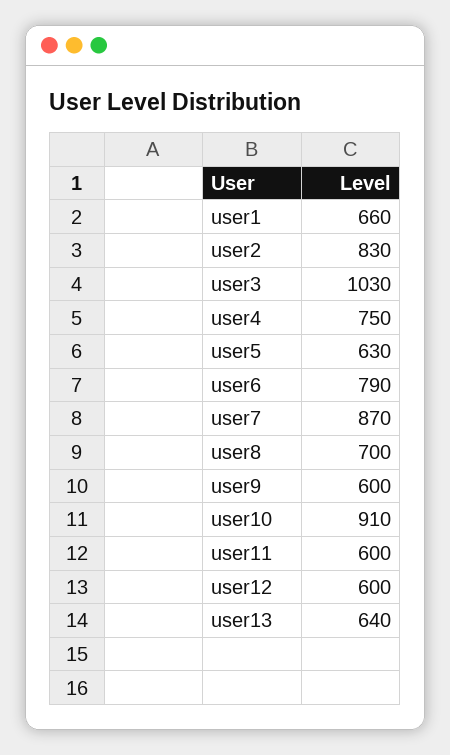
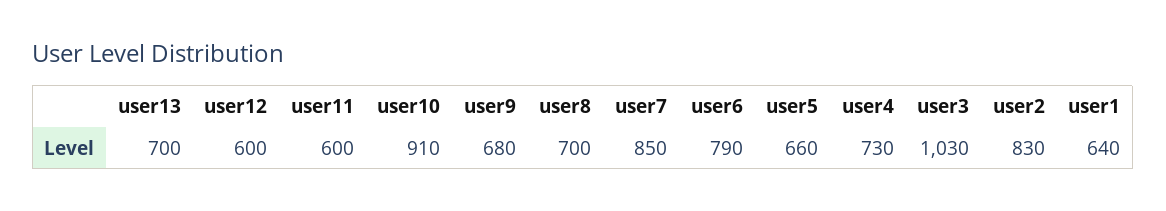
  {
-   "user1": 660,
+   "user1": 640,
    "user2": 830,
    "user3": 1030,
-   "user4": 750,
+   "user4": 730,
-   "user5": 630,
+   "user5": 660,
    "user6": 790,
-   "user7": 870,
+   "user7": 850,
    "user8": 700,
-   "user9": 600,
+   "user9": 680,
    "user10": 910,
    "user11": 600,
    "user12": 600,
-   "user13": 640
+   "user13": 700
  }

